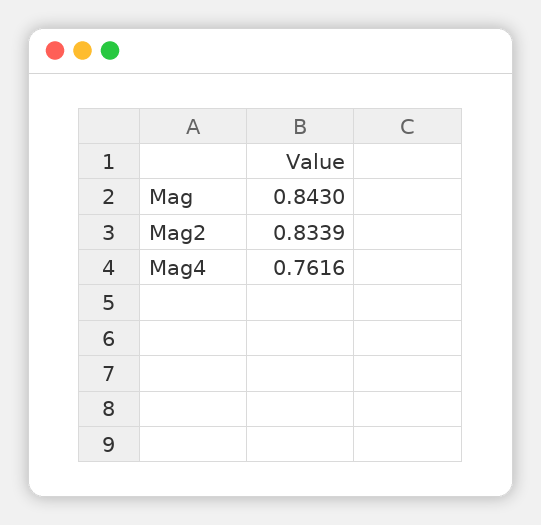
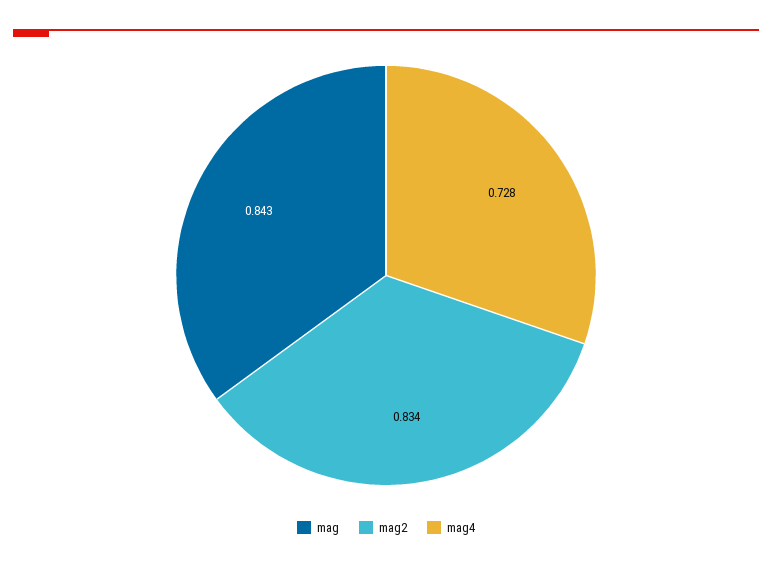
  {
    "Mag": 0.843,
    "Mag2": 0.8339,
-   "Mag4": 0.7616
+   "Mag4": 0.728
  }

